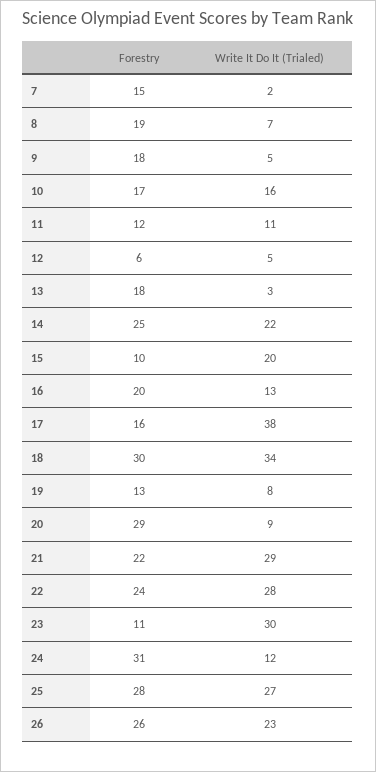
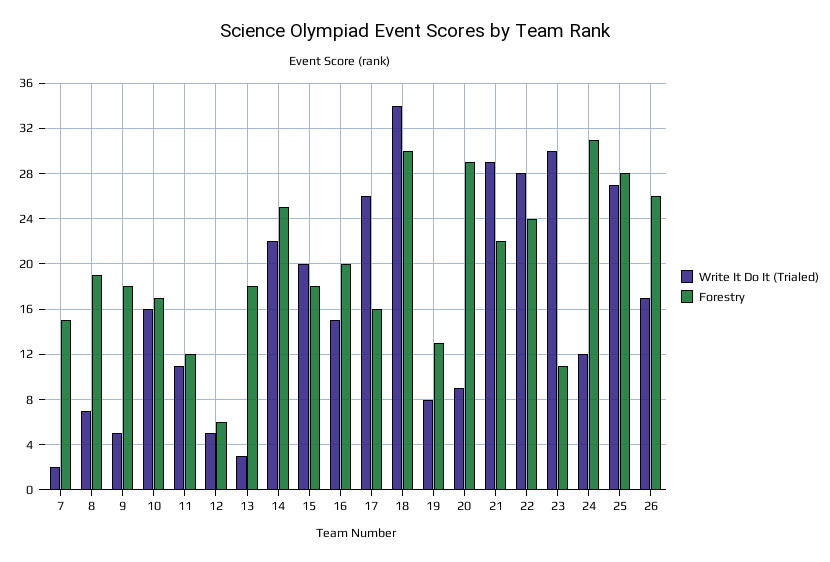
  {
    "Forestry": {
      "7": 15,
      "8": 19,
      "9": 18,
      "10": 17,
      "11": 12,
      "12": 6,
      "13": 18,
      "14": 25,
-     "15": 10,
+     "15": 18,
      "16": 20,
      "17": 16,
      "18": 30,
      "19": 13,
      "20": 29,
      "21": 22,
      "22": 24,
      "23": 11,
      "24": 31,
      "25": 28,
      "26": 26
    },
    "Write It Do It (Trialed)": {
      "7": 2,
      "8": 7,
      "9": 5,
      "10": 16,
      "11": 11,
      "12": 5,
      "13": 3,
      "14": 22,
      "15": 20,
-     "16": 13,
+     "16": 15,
-     "17": 38,
+     "17": 26,
      "18": 34,
      "19": 8,
      "20": 9,
      "21": 29,
      "22": 28,
      "23": 30,
      "24": 12,
      "25": 27,
-     "26": 23
+     "26": 17
    }
  }

